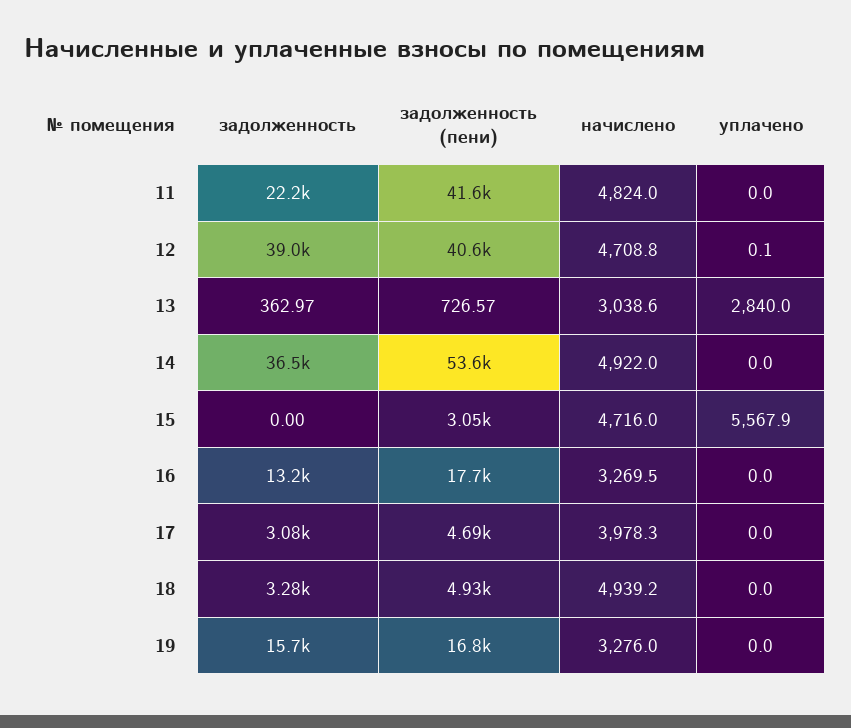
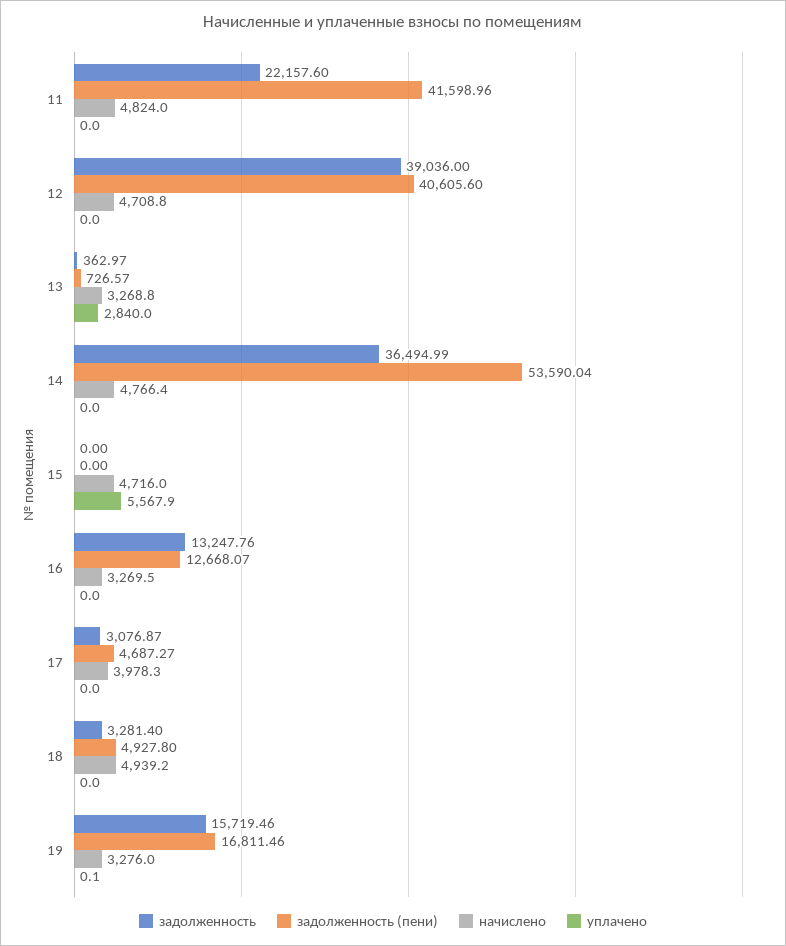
  {
    "задолженность": {
      "11": 22157.6,
      "12": 39036,
      "13": 362.97,
      "14": 36494.99,
      "15": 0,
      "16": 13247.76,
      "17": 3076.87,
      "18": 3281.4,
      "19": 15719.46
    },
    "задолженность (пени)": {
      "11": 41598.96,
      "12": 40605.6,
      "13": 726.57,
      "14": 53590.04,
-     "15": 3050,
+     "15": 0,
-     "16": 17700,
+     "16": 12668.07,
      "17": 4687.27,
      "18": 4927.8,
      "19": 16811.46
    },
    "начислено": {
      "11": 4824,
      "12": 4708.8,
-     "13": 3038.6,
+     "13": 3268.8,
-     "14": 4922,
+     "14": 4766.4,
      "15": 4716,
      "16": 3269.5,
      "17": 3978.3,
      "18": 4939.2,
      "19": 3276
    },
    "уплачено": {
      "11": 0,
-     "12": 0.1,
+     "12": 0,
      "13": 2840,
      "14": 0,
      "15": 5567.9,
      "16": 0,
      "17": 0,
      "18": 0,
-     "19": 0
+     "19": 0.1
    }
  }

